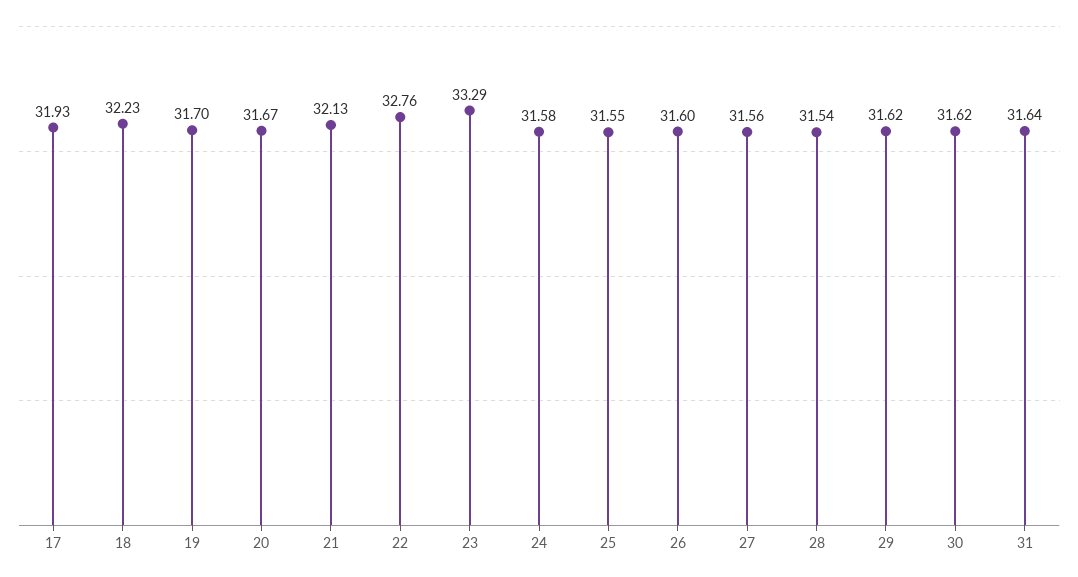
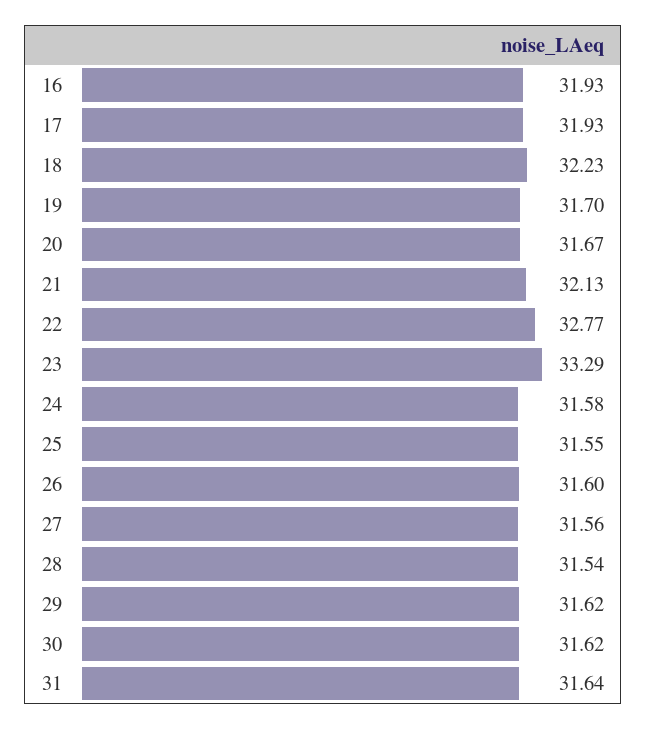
  {
    "17": 31.93,
    "18": 32.23,
    "19": 31.7,
    "20": 31.67,
    "21": 32.13,
-   "22": 32.76,
+   "22": 32.77,
    "23": 33.29,
    "24": 31.58,
    "25": 31.55,
    "26": 31.6,
    "27": 31.56,
    "28": 31.54,
    "29": 31.62,
    "30": 31.62,
-   "31": 31.64
+   "31": 31.64,
+   "16": 31.93
  }

